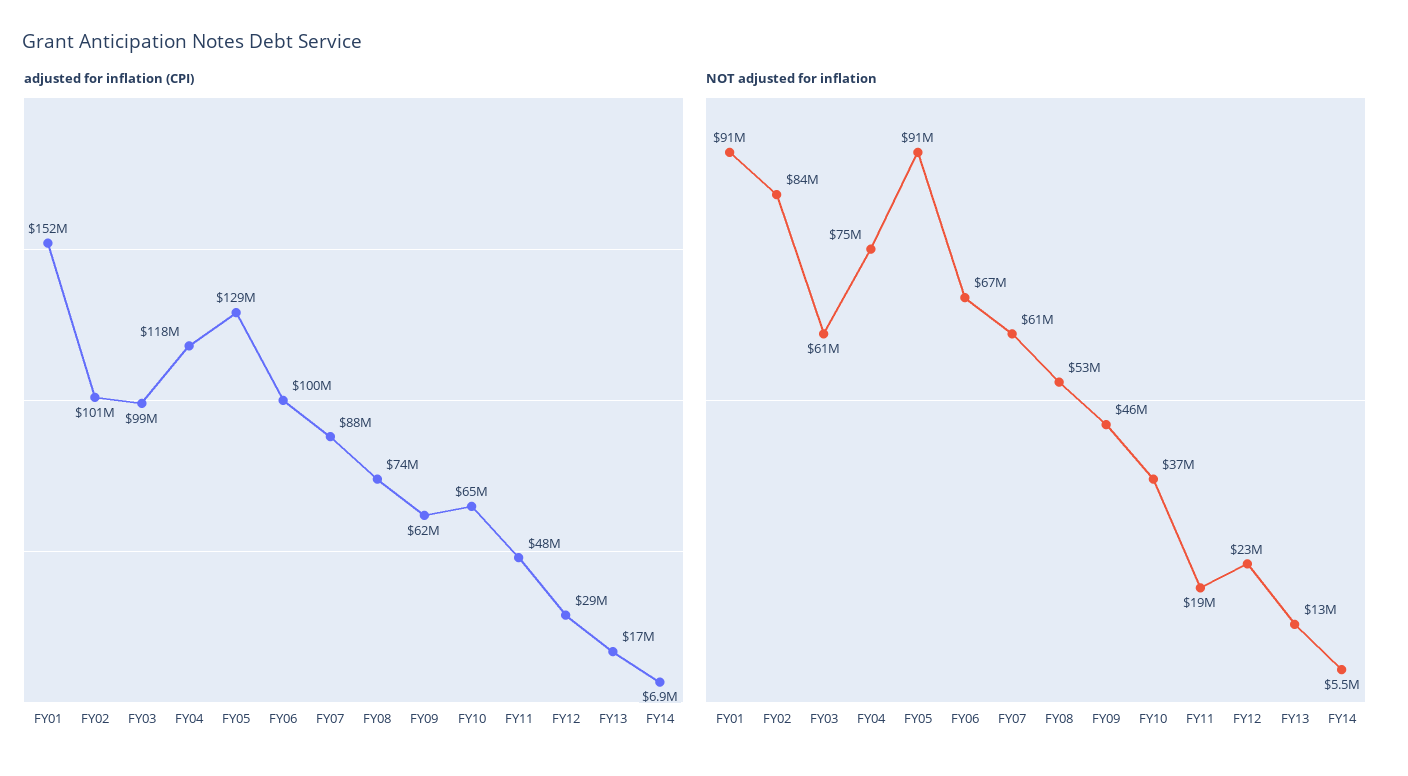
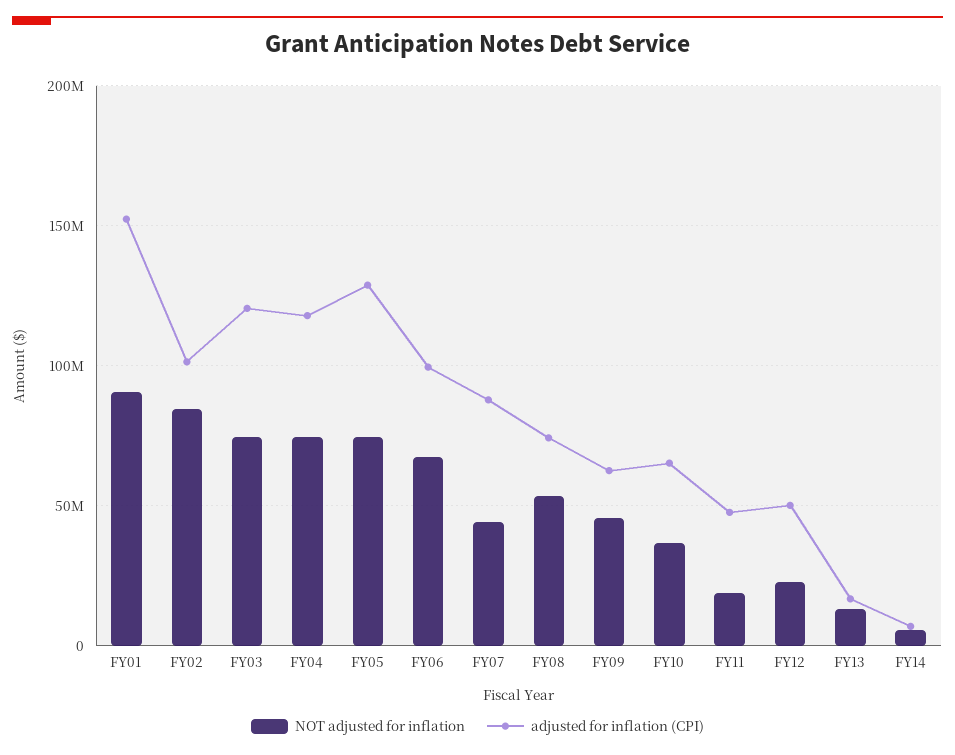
  {
    "adjusted for inflation (CPI)": {
      "FY01": 152000000,
      "FY02": 101000000,
-     "FY03": 99000000,
+     "FY03": 120000000,
      "FY04": 118000000,
      "FY05": 129000000,
      "FY06": 100000000,
      "FY07": 88000000,
      "FY08": 74000000,
      "FY09": 62000000,
      "FY10": 65000000,
      "FY11": 48000000,
-     "FY12": 29000000,
+     "FY12": 50000000,
      "FY13": 17000000,
      "FY14": 6900000
    },
    "NOT adjusted for inflation": {
      "FY01": 91000000,
      "FY02": 84000000,
-     "FY03": 61000000,
+     "FY03": 75000000,
      "FY04": 75000000,
-     "FY05": 91000000,
+     "FY05": 75000000,
      "FY06": 67000000,
-     "FY07": 61000000,
+     "FY07": 45000000,
      "FY08": 53000000,
      "FY09": 46000000,
      "FY10": 37000000,
      "FY11": 19000000,
      "FY12": 23000000,
      "FY13": 13000000,
      "FY14": 5500000
    }
  }

